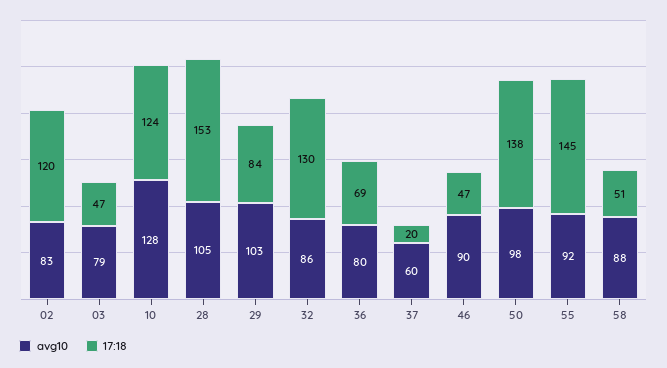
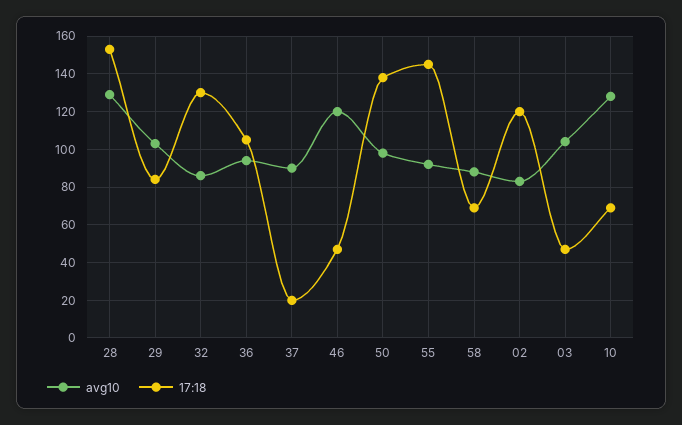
  {
    "avg10": {
      "02": 83,
-     "03": 79,
+     "03": 105,
      "10": 128,
-     "28": 105,
+     "28": 130,
      "29": 103,
      "32": 86,
-     "36": 80,
+     "36": 95,
-     "37": 60,
+     "37": 90,
-     "46": 90,
+     "46": 120,
      "50": 98,
      "55": 92,
      "58": 88
    },
    "17:18": {
      "02": 120,
      "03": 47,
-     "10": 124,
+     "10": 70,
      "28": 153,
      "29": 84,
      "32": 130,
-     "36": 69,
+     "36": 105,
      "37": 20,
      "46": 47,
      "50": 138,
      "55": 145,
-     "58": 51
+     "58": 70
    }
  }

